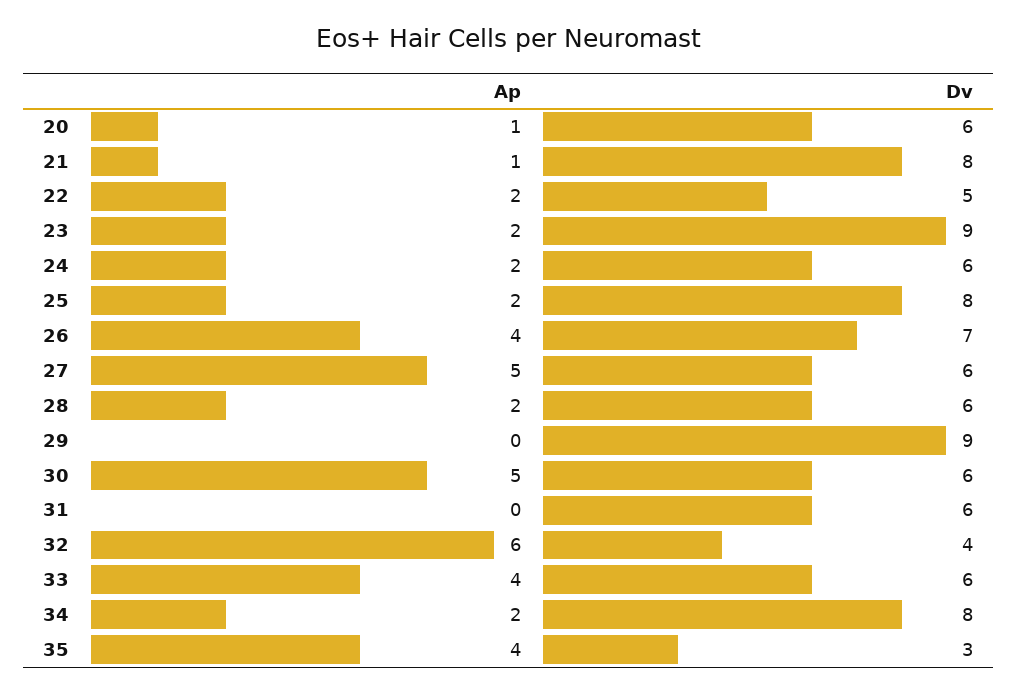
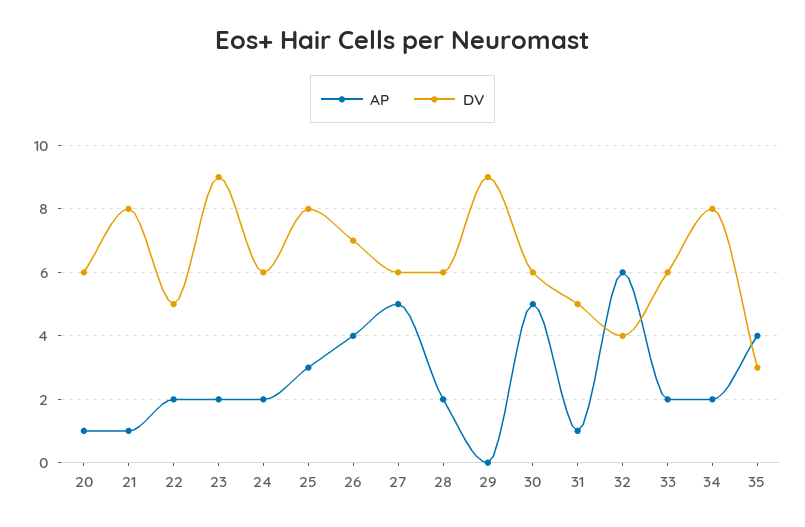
  {
    "Ap": {
      "20": 1,
      "21": 1,
      "22": 2,
      "23": 2,
      "24": 2,
-     "25": 2,
+     "25": 3,
      "26": 4,
      "27": 5,
      "28": 2,
      "29": 0,
      "30": 5,
-     "31": 0,
+     "31": 1,
      "32": 6,
-     "33": 4,
+     "33": 2,
      "34": 2,
      "35": 4
    },
    "Dv": {
      "20": 6,
      "21": 8,
      "22": 5,
      "23": 9,
      "24": 6,
      "25": 8,
      "26": 7,
      "27": 6,
      "28": 6,
      "29": 9,
      "30": 6,
-     "31": 6,
+     "31": 5,
      "32": 4,
      "33": 6,
      "34": 8,
      "35": 3
    }
  }

